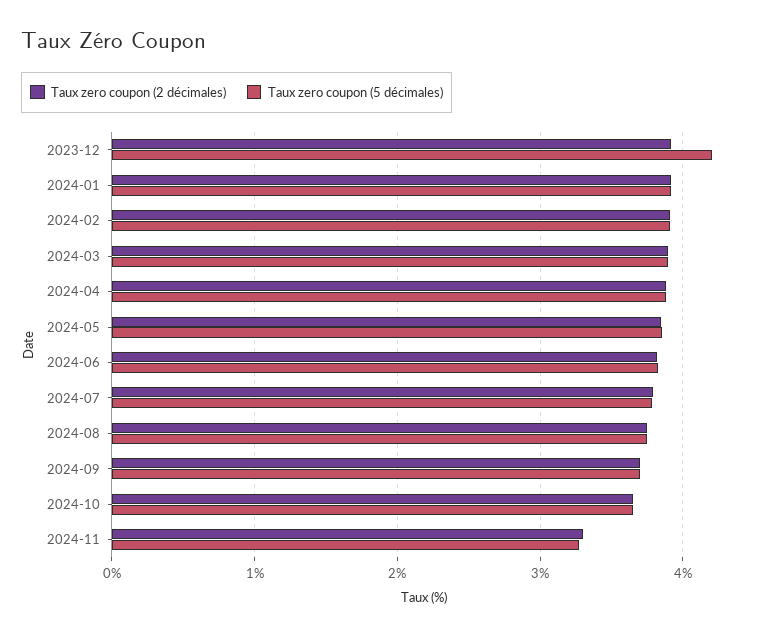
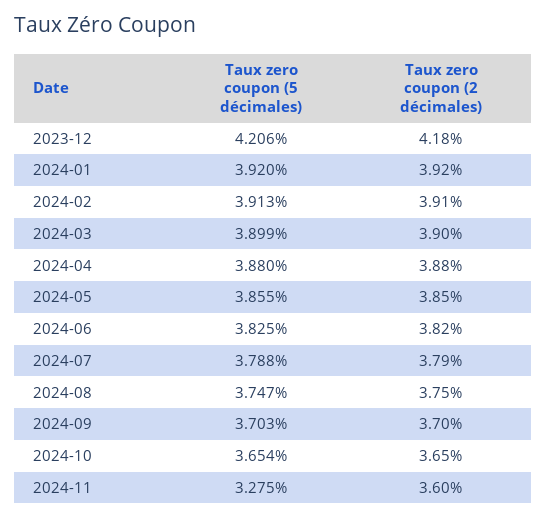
  {
    "Taux zero coupon (2 décimales)": {
-     "2023-12": 3.9,
+     "2023-12": 4.18,
      "2024-01": 3.92,
      "2024-02": 3.91,
      "2024-03": 3.9,
      "2024-04": 3.88,
      "2024-05": 3.85,
      "2024-06": 3.82,
      "2024-07": 3.79,
      "2024-08": 3.75,
      "2024-09": 3.7,
      "2024-10": 3.65,
-     "2024-11": 3.3
+     "2024-11": 3.6
    },
    "Taux zero coupon (5 décimales)": {
      "2023-12": 4.206,
      "2024-01": 3.92,
      "2024-02": 3.913,
      "2024-03": 3.899,
      "2024-04": 3.88,
      "2024-05": 3.855,
      "2024-06": 3.825,
      "2024-07": 3.788,
      "2024-08": 3.747,
      "2024-09": 3.703,
      "2024-10": 3.654,
      "2024-11": 3.275
    }
  }

